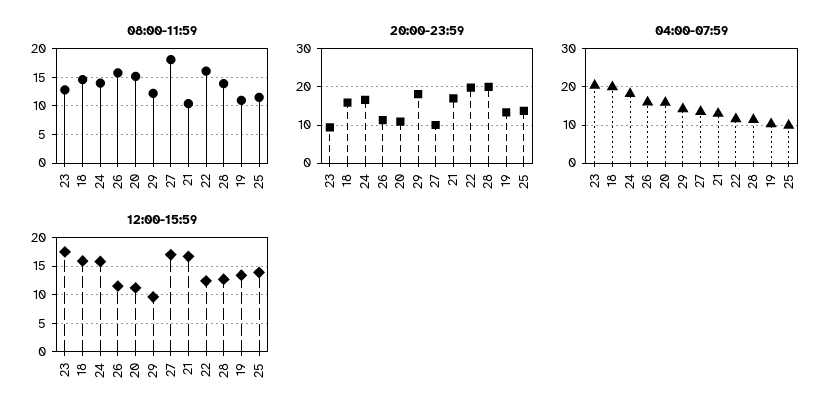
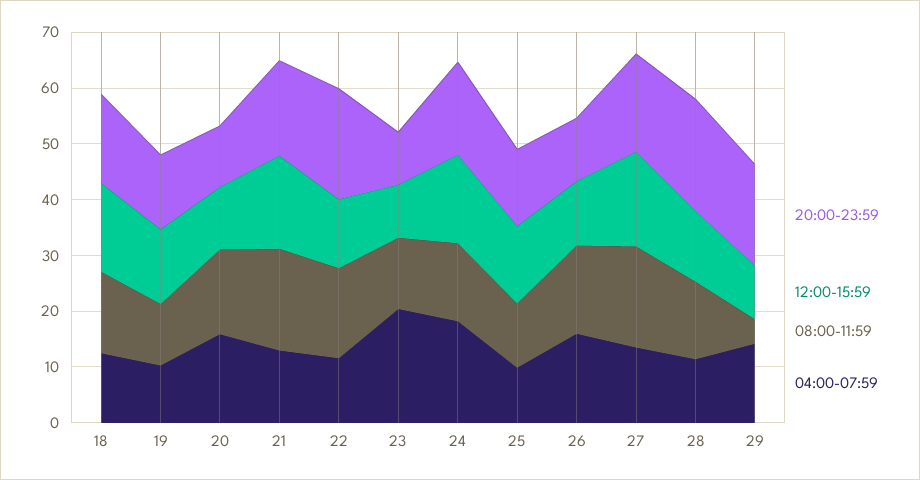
  {
    "08:00-11:59": {
      "23": 12,
      "18": 14,
      "24": 14,
      "26": 16,
      "20": 16,
-     "29": 12.5,
+     "29": 4,
      "27": 18,
-     "21": 10,
+     "21": 18,
      "22": 16,
      "28": 14,
      "19": 12,
      "25": 12
    },
    "20:00-23:59": {
      "23": 10,
      "18": 16,
      "24": 16,
      "26": 12,
      "20": 10,
      "29": 18,
-     "27": 10,
+     "27": 18,
      "21": 18,
      "22": 20,
      "28": 20,
      "19": 14,
      "25": 14
    },
    "04:00-07:59": {
      "23": 20,
-     "18": 20,
+     "18": 12,
      "24": 18,
      "26": 16,
      "20": 16,
      "29": 14,
      "27": 14,
      "21": 14,
      "22": 12,
      "28": 12,
      "19": 10,
      "25": 10
    },
    "12:00-15:59": {
-     "23": 17.5,
+     "23": 10,
      "18": 16,
      "24": 16,
      "26": 12,
      "20": 12,
      "29": 10,
      "27": 18,
      "21": 16,
      "22": 12,
      "28": 12,
      "19": 14,
      "25": 14
    }
  }

